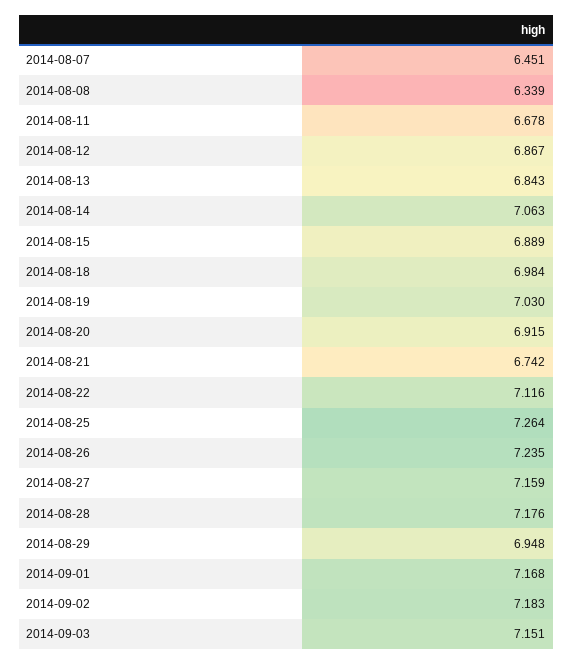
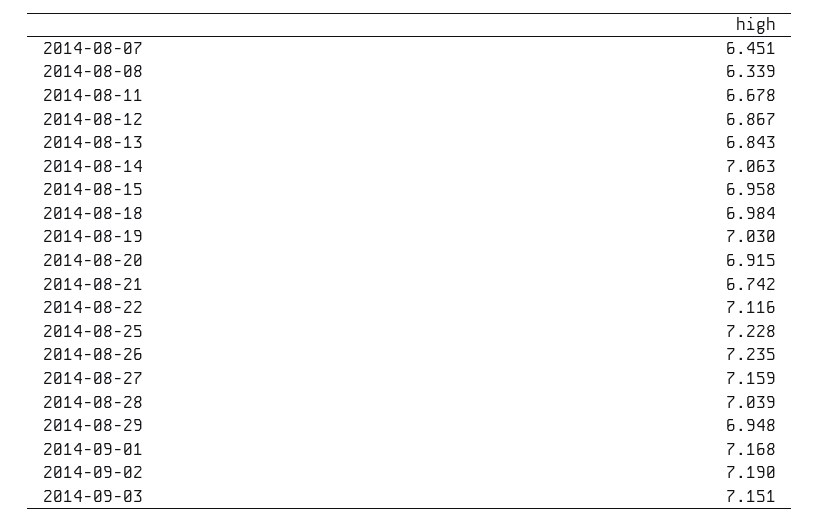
  {
    "2014-08-07": 6.451,
    "2014-08-08": 6.339,
    "2014-08-11": 6.678,
    "2014-08-12": 6.867,
    "2014-08-13": 6.843,
    "2014-08-14": 7.063,
-   "2014-08-15": 6.889,
+   "2014-08-15": 6.958,
    "2014-08-18": 6.984,
    "2014-08-19": 7.03,
    "2014-08-20": 6.915,
    "2014-08-21": 6.742,
    "2014-08-22": 7.116,
-   "2014-08-25": 7.264,
+   "2014-08-25": 7.228,
    "2014-08-26": 7.235,
    "2014-08-27": 7.159,
-   "2014-08-28": 7.176,
+   "2014-08-28": 7.039,
    "2014-08-29": 6.948,
    "2014-09-01": 7.168,
-   "2014-09-02": 7.183,
+   "2014-09-02": 7.19,
    "2014-09-03": 7.151
  }

